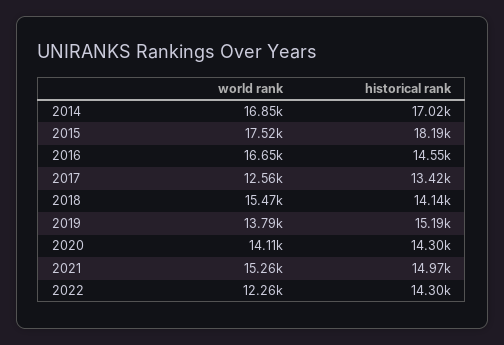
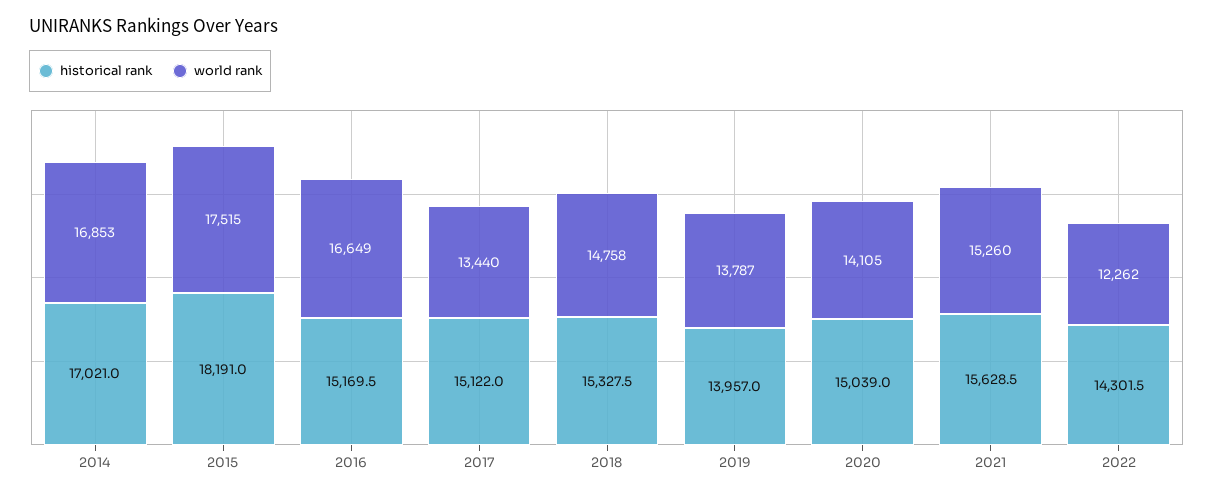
  {
    "world rank": {
      "2014": 16853,
      "2015": 17515,
      "2016": 16649,
-     "2017": 12560,
+     "2017": 13440,
-     "2018": 15470,
+     "2018": 14758,
      "2019": 13787,
      "2020": 14105,
      "2021": 15260,
      "2022": 12262
    },
    "historical rank": {
      "2014": 17021,
      "2015": 18191,
-     "2016": 14550,
+     "2016": 15169.5,
-     "2017": 13420,
+     "2017": 15122,
-     "2018": 14140,
+     "2018": 15327.5,
-     "2019": 15190,
+     "2019": 13957,
-     "2020": 14300,
+     "2020": 15039,
-     "2021": 14970,
+     "2021": 15628.5,
      "2022": 14301.5
    }
  }

